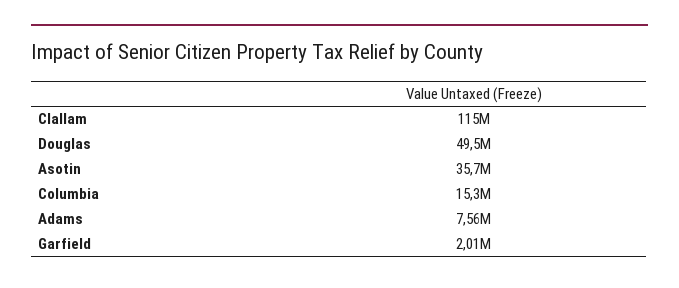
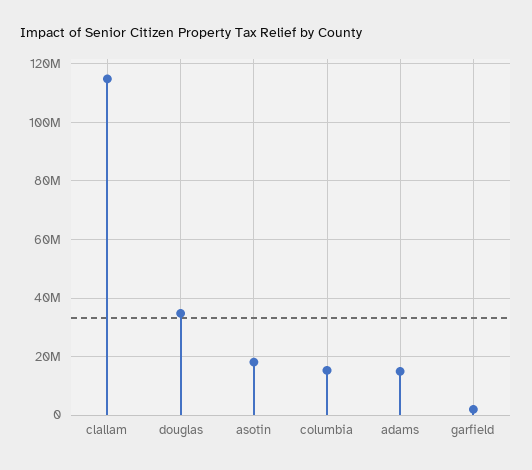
  {
    "Clallam": 115000000,
-   "Douglas": 49500000,
+   "Douglas": 35000000,
-   "Asotin": 35700000,
+   "Asotin": 17500000,
    "Columbia": 15300000,
-   "Adams": 7560000,
+   "Adams": 15000000,
    "Garfield": 2010000
  }

